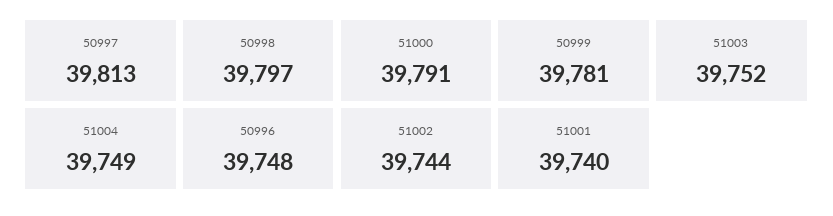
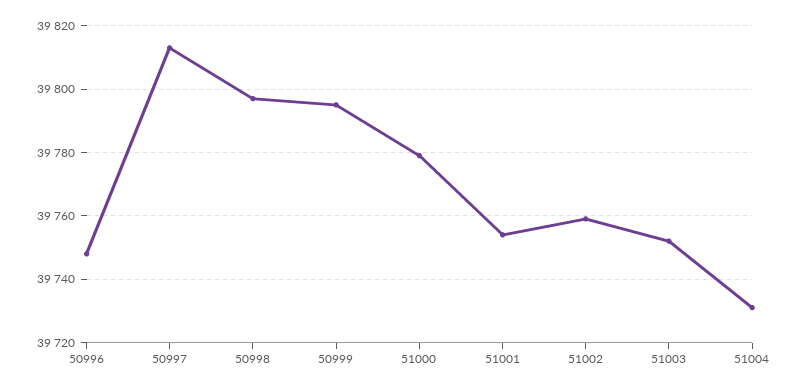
  {
    "50997": 39813,
    "50998": 39797,
-   "51000": 39791,
+   "51000": 39780,
-   "50999": 39781,
+   "50999": 39795,
    "51003": 39752,
-   "51004": 39749,
+   "51004": 39730,
    "50996": 39748,
-   "51002": 39744,
+   "51002": 39760,
-   "51001": 39740
+   "51001": 39755
  }

